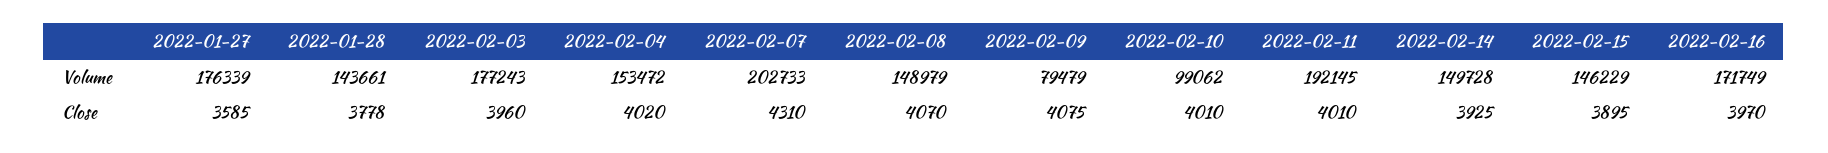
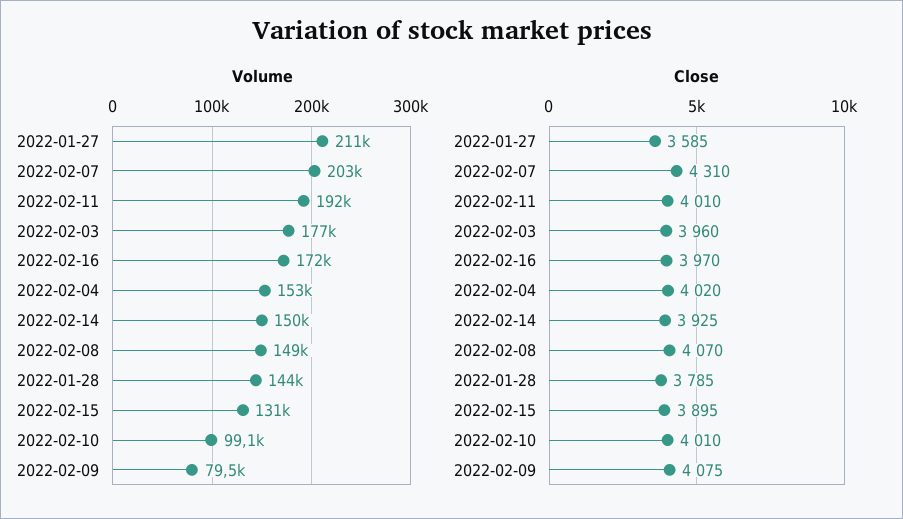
  {
    "Volume": {
-     "2022-01-27": 176339,
+     "2022-01-27": 211000,
      "2022-01-28": 143661,
      "2022-02-03": 177243,
      "2022-02-04": 153472,
      "2022-02-07": 202733,
      "2022-02-08": 148979,
      "2022-02-09": 79479,
      "2022-02-10": 99062,
      "2022-02-11": 192145,
      "2022-02-14": 149728,
-     "2022-02-15": 146229,
+     "2022-02-15": 131000,
      "2022-02-16": 171749
    },
    "Close": {
      "2022-01-27": 3585,
-     "2022-01-28": 3778,
+     "2022-01-28": 3785,
      "2022-02-03": 3960,
      "2022-02-04": 4020,
      "2022-02-07": 4310,
      "2022-02-08": 4070,
      "2022-02-09": 4075,
      "2022-02-10": 4010,
      "2022-02-11": 4010,
      "2022-02-14": 3925,
      "2022-02-15": 3895,
      "2022-02-16": 3970
    }
  }

